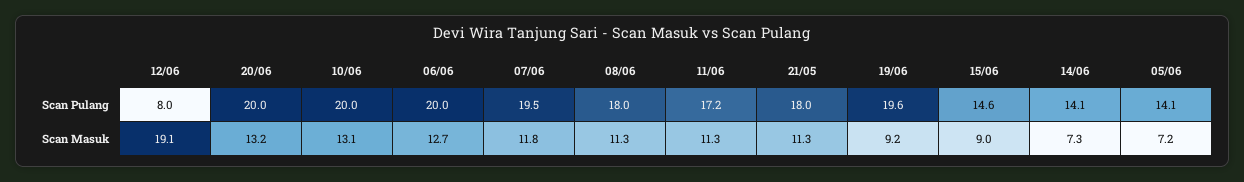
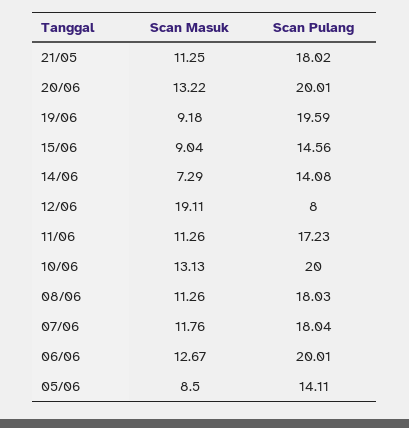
  {
    "12/06": {
      "Scan Pulang": 8,
      "Scan Masuk": 19.11
    },
    "20/06": {
      "Scan Pulang": 20.01,
      "Scan Masuk": 13.22
    },
    "10/06": {
      "Scan Pulang": 20,
      "Scan Masuk": 13.13
    },
    "06/06": {
      "Scan Pulang": 20.01,
      "Scan Masuk": 12.67
    },
    "07/06": {
-     "Scan Pulang": 19.5,
+     "Scan Pulang": 18.04,
      "Scan Masuk": 11.76
    },
    "08/06": {
      "Scan Pulang": 18.03,
      "Scan Masuk": 11.26
    },
    "11/06": {
      "Scan Pulang": 17.23,
      "Scan Masuk": 11.26
    },
    "21/05": {
      "Scan Pulang": 18.02,
      "Scan Masuk": 11.25
    },
    "19/06": {
      "Scan Pulang": 19.59,
      "Scan Masuk": 9.18
    },
    "15/06": {
      "Scan Pulang": 14.56,
      "Scan Masuk": 9.04
    },
    "14/06": {
      "Scan Pulang": 14.08,
      "Scan Masuk": 7.29
    },
    "05/06": {
      "Scan Pulang": 14.11,
-     "Scan Masuk": 7.2
+     "Scan Masuk": 8.5
    }
  }

